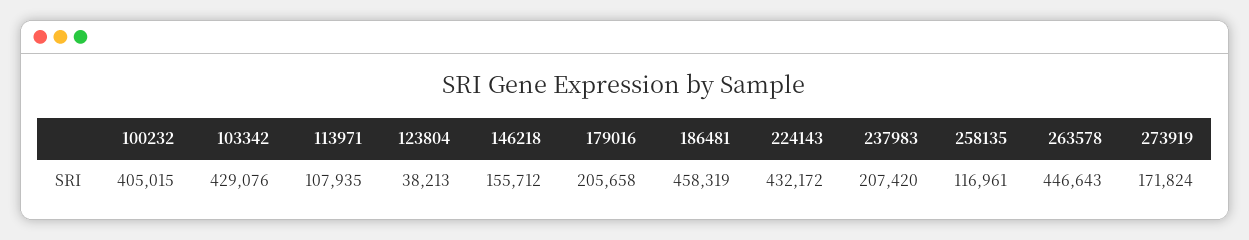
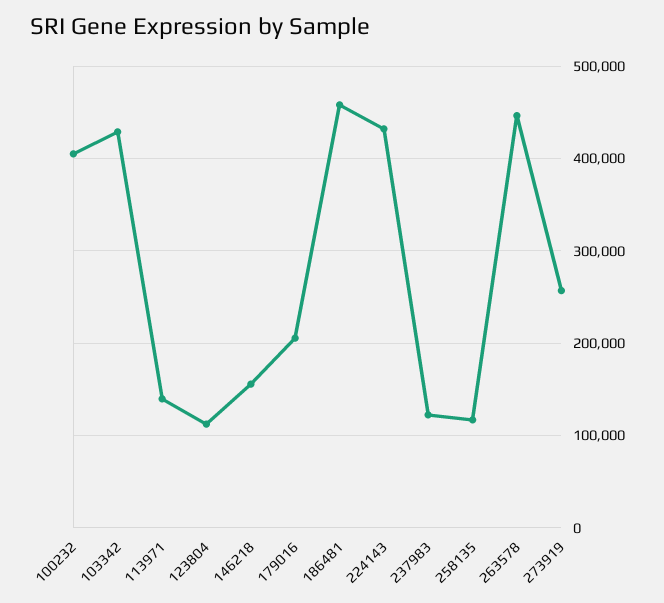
  {
    "100232": 405015,
    "103342": 429076,
-   "113971": 107935,
+   "113971": 140000,
-   "123804": 38213,
+   "123804": 110000,
    "146218": 155712,
    "179016": 205658,
    "186481": 458319,
    "224143": 432172,
-   "237983": 207420,
+   "237983": 120000,
    "258135": 116961,
    "263578": 446643,
-   "273919": 171824
+   "273919": 260000
  }

